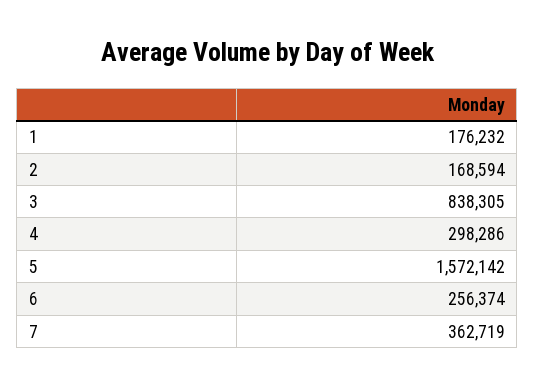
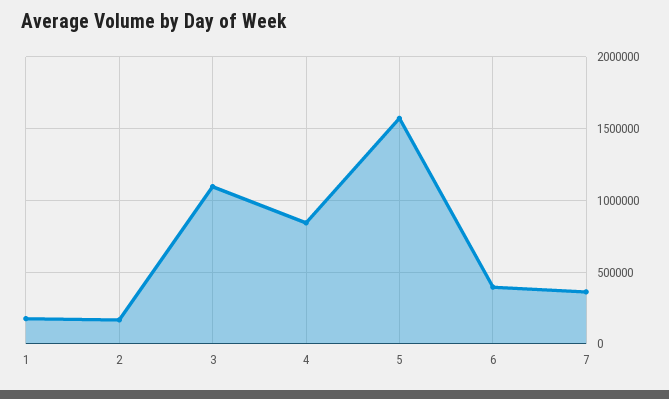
  {
    "1": 176232,
    "2": 168594,
-   "3": 838305,
+   "3": 1100000,
-   "4": 298286,
+   "4": 850000,
    "5": 1572142,
-   "6": 256374,
+   "6": 400000,
    "7": 362719
  }

